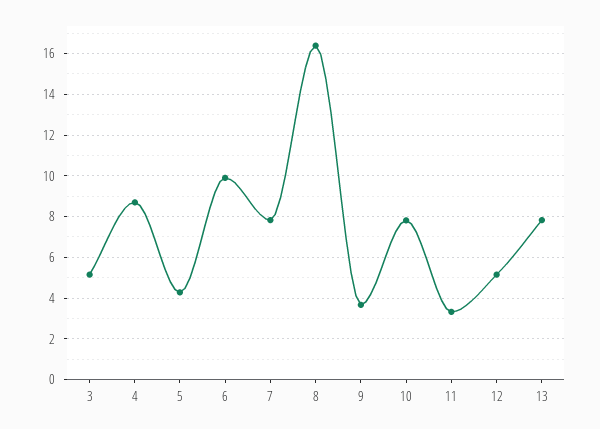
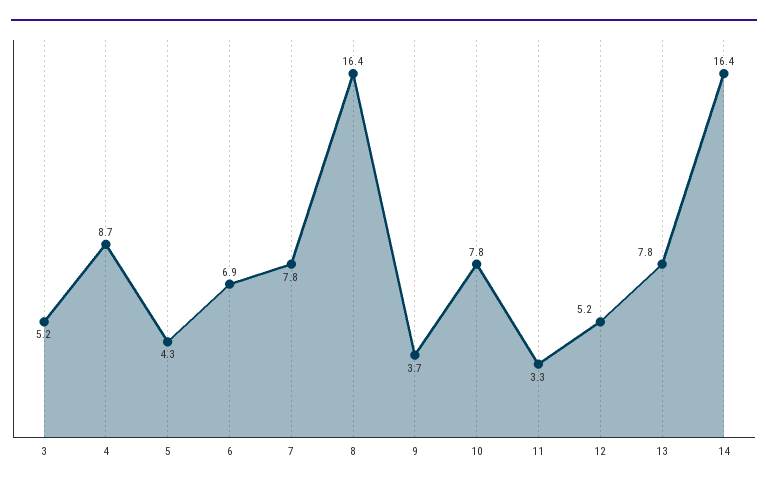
  {
    "3": 5.2,
    "4": 8.7,
    "5": 4.3,
-   "6": 10,
+   "6": 6.9,
    "7": 7.8,
    "8": 16.4,
    "9": 3.7,
    "10": 7.8,
    "11": 3.3,
    "12": 5.2,
-   "13": 7.8
+   "13": 7.8,
+   "14": 16.4
  }

